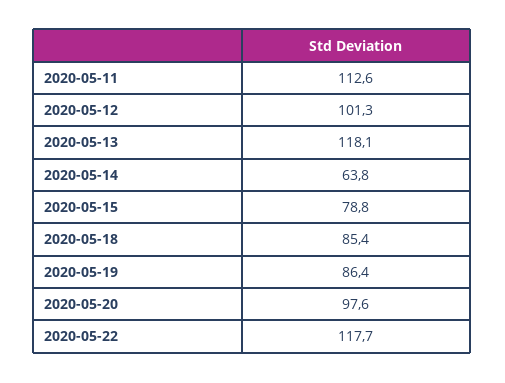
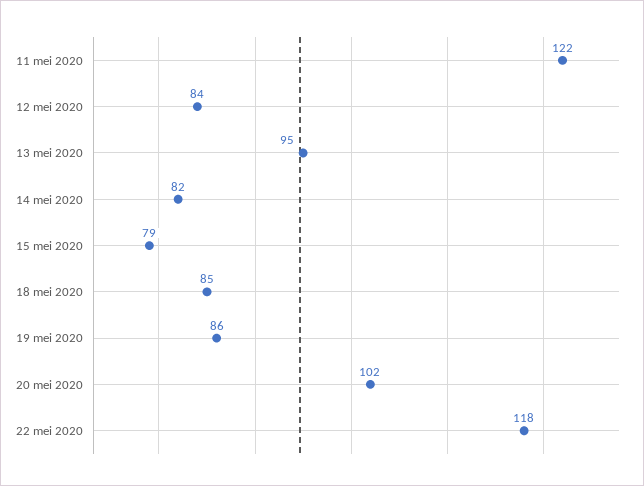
  {
-   "2020-05-11": 112.6,
+   "2020-05-11": 122,
-   "2020-05-12": 101.3,
+   "2020-05-12": 84,
-   "2020-05-13": 118.1,
+   "2020-05-13": 95,
-   "2020-05-14": 63.8,
+   "2020-05-14": 82,
    "2020-05-15": 78.8,
    "2020-05-18": 85.4,
    "2020-05-19": 86.4,
-   "2020-05-20": 97.6,
+   "2020-05-20": 102,
    "2020-05-22": 117.7
  }

